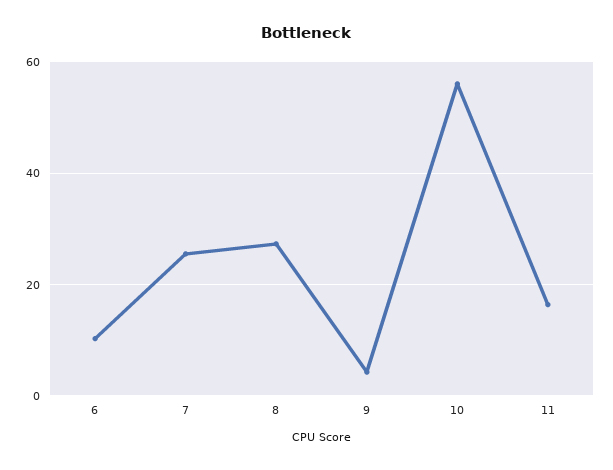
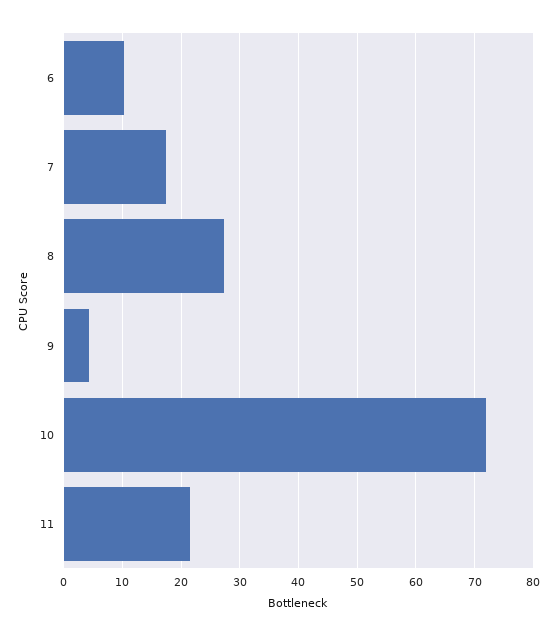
  {
    "6": 10,
-   "7": 26,
+   "7": 18,
    "8": 28,
    "9": 4,
-   "10": 56,
+   "10": 72,
-   "11": 16
+   "11": 22
  }

